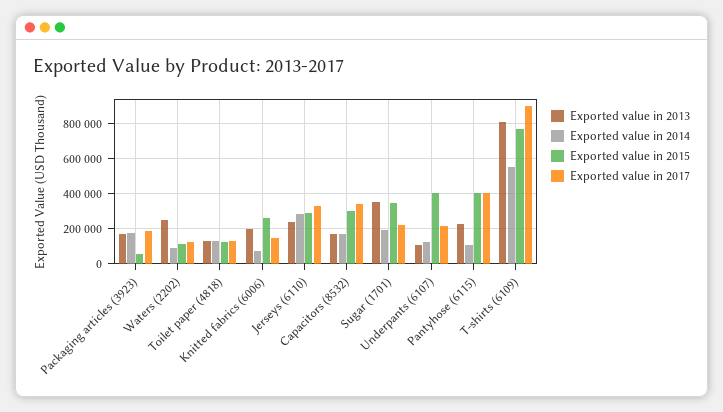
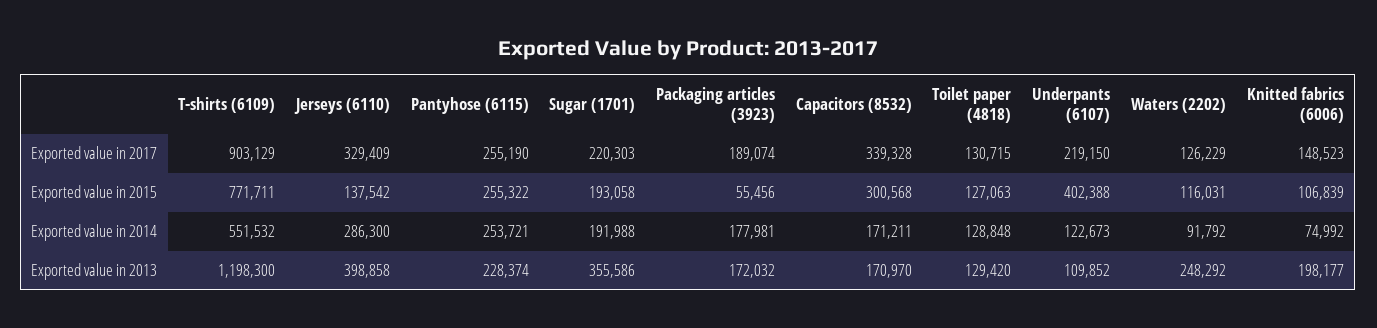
  {
    "Exported value in 2013": {
      "Packaging articles (3923)": 172032,
      "Waters (2202)": 248292,
      "Toilet paper (4818)": 129420,
      "Knitted fabrics (6006)": 198177,
-     "Jerseys (6110)": 250000,
+     "Jerseys (6110)": 398858,
      "Capacitors (8532)": 170970,
      "Sugar (1701)": 355586,
      "Underpants (6107)": 109852,
      "Pantyhose (6115)": 228374,
-     "T-shirts (6109)": 800000
+     "T-shirts (6109)": 1198300
    },
    "Exported value in 2014": {
      "Packaging articles (3923)": 177981,
      "Waters (2202)": 91792,
      "Toilet paper (4818)": 128848,
      "Knitted fabrics (6006)": 74992,
      "Jerseys (6110)": 286300,
      "Capacitors (8532)": 171211,
      "Sugar (1701)": 191988,
      "Underpants (6107)": 122673,
-     "Pantyhose (6115)": 100000,
+     "Pantyhose (6115)": 253721,
      "T-shirts (6109)": 551532
    },
    "Exported value in 2015": {
      "Packaging articles (3923)": 55456,
      "Waters (2202)": 116031,
      "Toilet paper (4818)": 127063,
-     "Knitted fabrics (6006)": 250000,
+     "Knitted fabrics (6006)": 106839,
-     "Jerseys (6110)": 300000,
+     "Jerseys (6110)": 137542,
      "Capacitors (8532)": 300568,
-     "Sugar (1701)": 350000,
+     "Sugar (1701)": 193058,
      "Underpants (6107)": 402388,
-     "Pantyhose (6115)": 400000,
+     "Pantyhose (6115)": 255322,
      "T-shirts (6109)": 771711
    },
    "Exported value in 2017": {
      "Packaging articles (3923)": 189074,
      "Waters (2202)": 126229,
      "Toilet paper (4818)": 130715,
      "Knitted fabrics (6006)": 148523,
      "Jerseys (6110)": 329409,
      "Capacitors (8532)": 339328,
      "Sugar (1701)": 220303,
      "Underpants (6107)": 219150,
-     "Pantyhose (6115)": 400000,
+     "Pantyhose (6115)": 255190,
      "T-shirts (6109)": 903129
    }
  }

